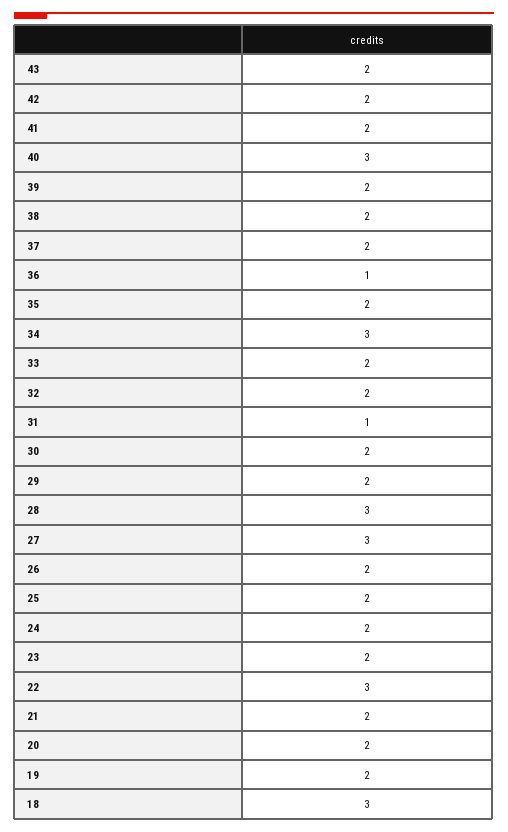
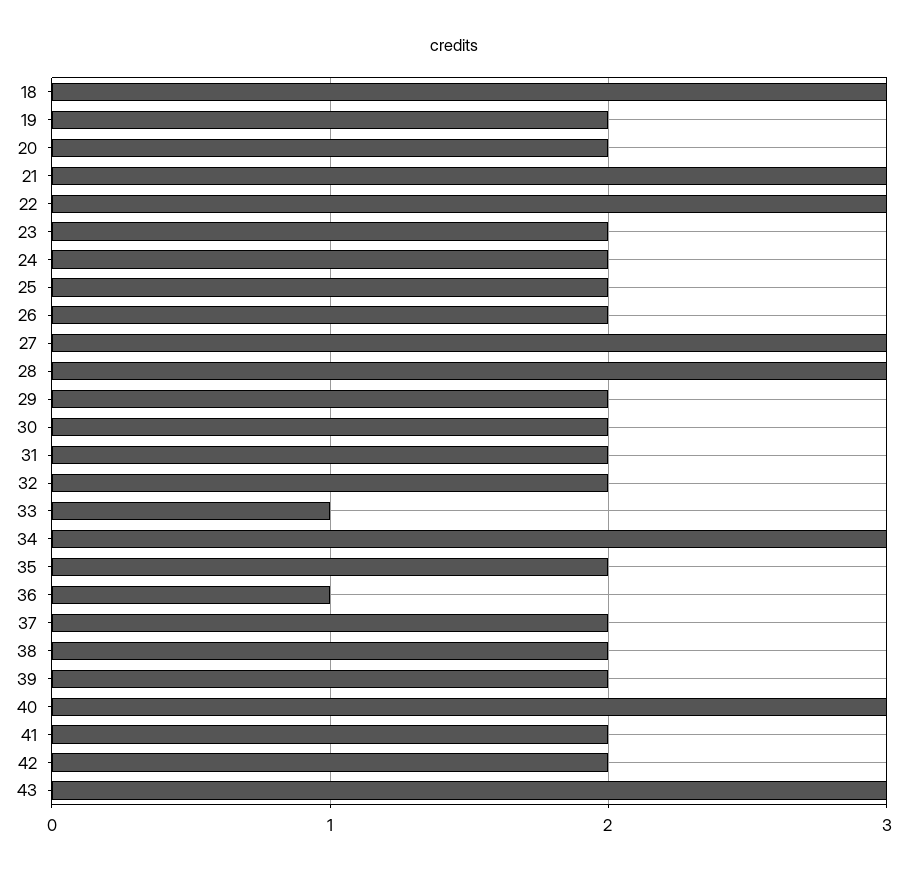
  {
-   "43": 2,
+   "43": 3,
    "42": 2,
    "41": 2,
    "40": 3,
    "39": 2,
    "38": 2,
    "37": 2,
    "36": 1,
    "35": 2,
    "34": 3,
-   "33": 2,
+   "33": 1,
    "32": 2,
-   "31": 1,
+   "31": 2,
    "30": 2,
    "29": 2,
    "28": 3,
    "27": 3,
    "26": 2,
    "25": 2,
    "24": 2,
    "23": 2,
    "22": 3,
-   "21": 2,
+   "21": 3,
    "20": 2,
    "19": 2,
    "18": 3
  }

